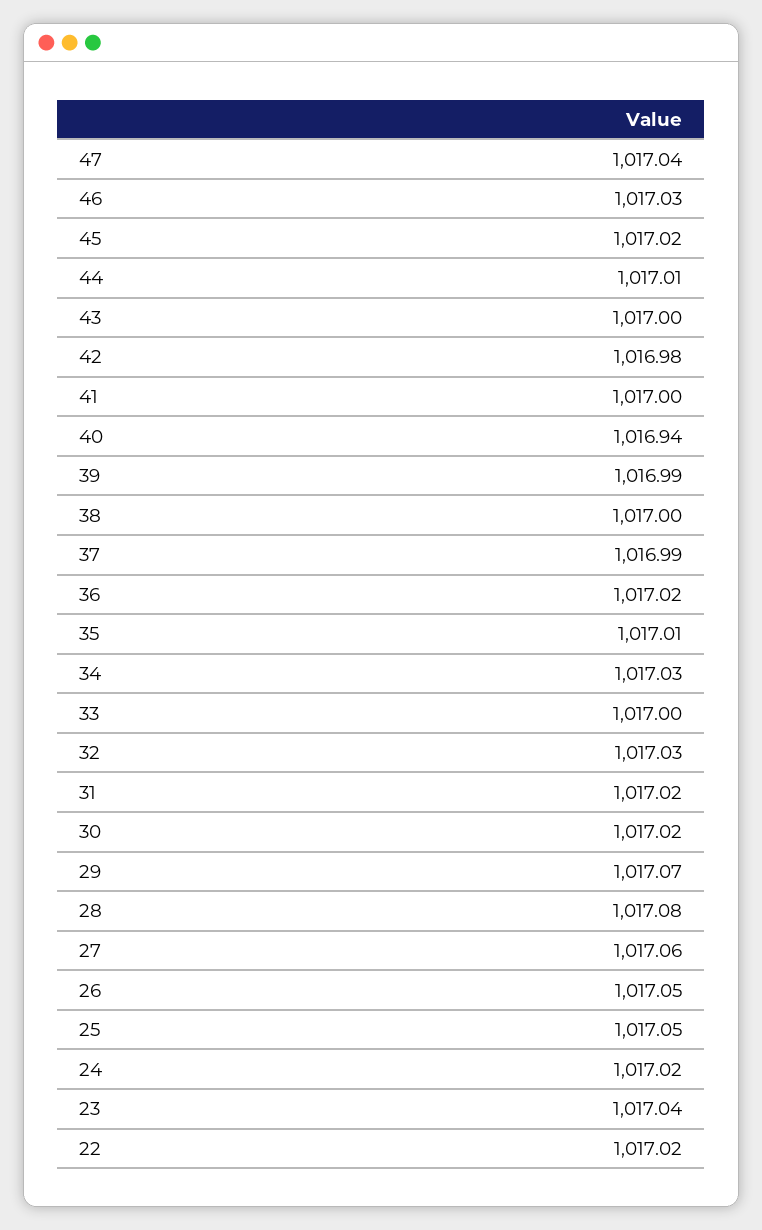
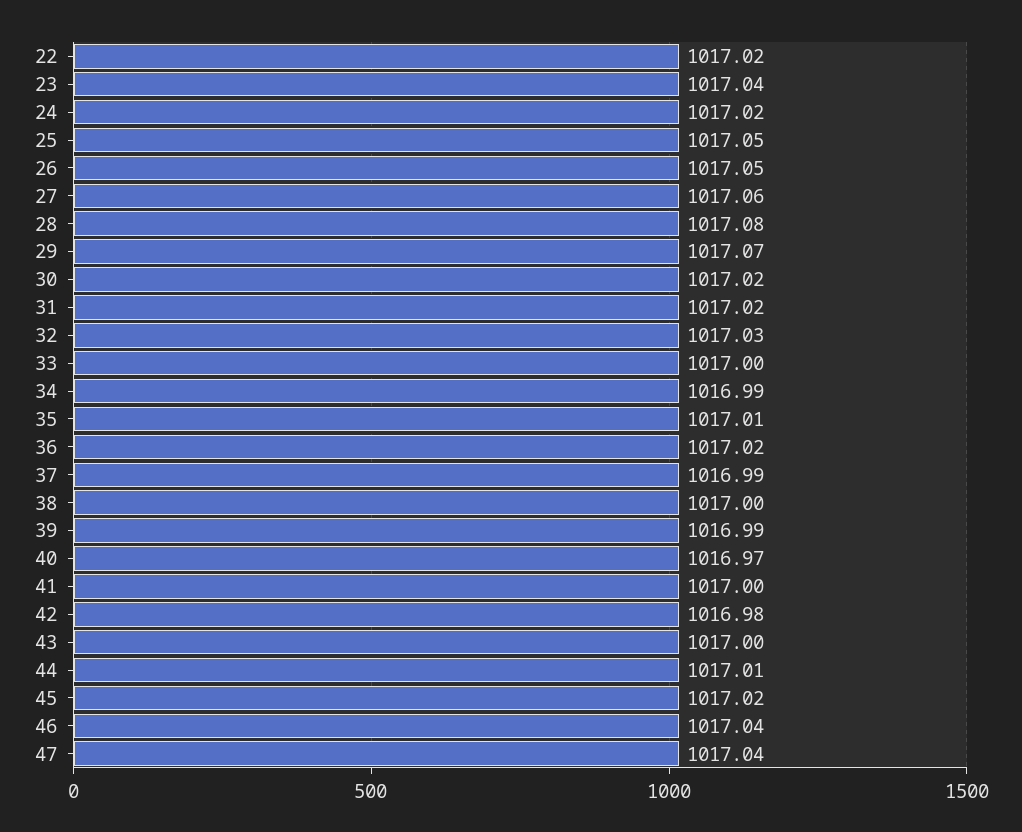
  {
    "47": 1017.04,
-   "46": 1017.03,
+   "46": 1017.04,
    "45": 1017.02,
    "44": 1017.01,
    "43": 1017,
    "42": 1016.98,
    "41": 1017,
-   "40": 1016.94,
+   "40": 1016.97,
    "39": 1016.99,
    "38": 1017,
    "37": 1016.99,
    "36": 1017.02,
    "35": 1017.01,
-   "34": 1017.03,
+   "34": 1016.99,
    "33": 1017,
    "32": 1017.03,
    "31": 1017.02,
    "30": 1017.02,
    "29": 1017.07,
    "28": 1017.08,
    "27": 1017.06,
    "26": 1017.05,
    "25": 1017.05,
    "24": 1017.02,
    "23": 1017.04,
    "22": 1017.02
  }

